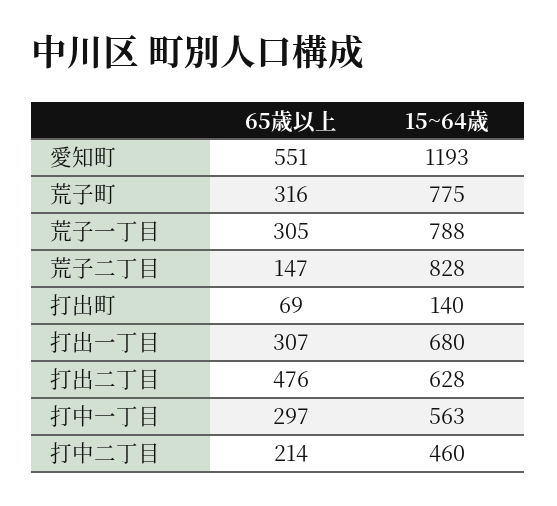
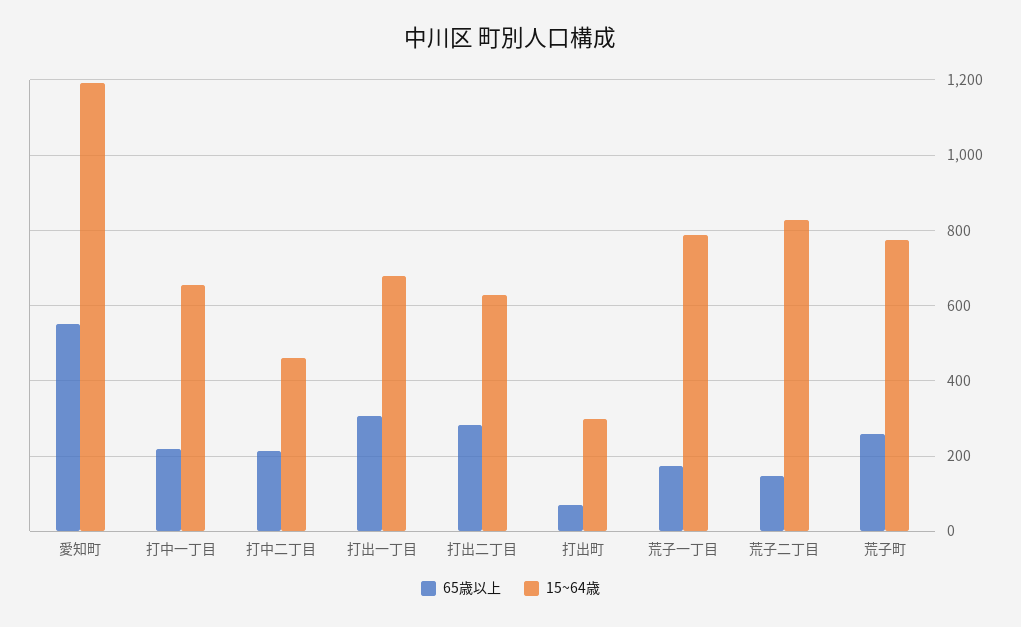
  {
    "65歳以上": {
      "愛知町": 551,
-     "荒子町": 316,
+     "荒子町": 260,
-     "荒子一丁目": 305,
+     "荒子一丁目": 180,
      "荒子二丁目": 147,
      "打出町": 69,
      "打出一丁目": 307,
-     "打出二丁目": 476,
+     "打出二丁目": 280,
-     "打中一丁目": 297,
+     "打中一丁目": 220,
      "打中二丁目": 214
    },
    "15~64歳": {
      "愛知町": 1193,
      "荒子町": 775,
      "荒子一丁目": 788,
      "荒子二丁目": 828,
-     "打出町": 140,
+     "打出町": 300,
      "打出一丁目": 680,
      "打出二丁目": 628,
-     "打中一丁目": 563,
+     "打中一丁目": 660,
      "打中二丁目": 460
    }
  }

